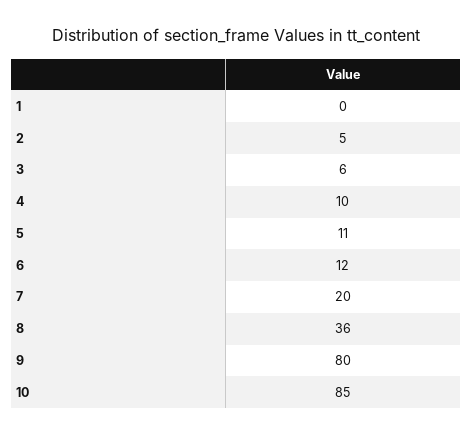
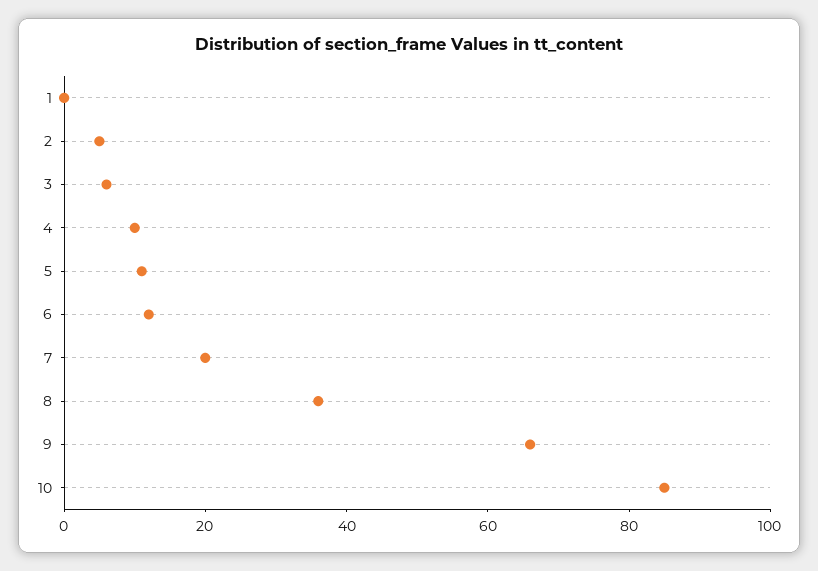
  {
    "1": 0,
    "2": 5,
    "3": 6,
    "4": 10,
    "5": 11,
    "6": 12,
    "7": 20,
    "8": 36,
-   "9": 80,
+   "9": 65,
    "10": 85
  }

